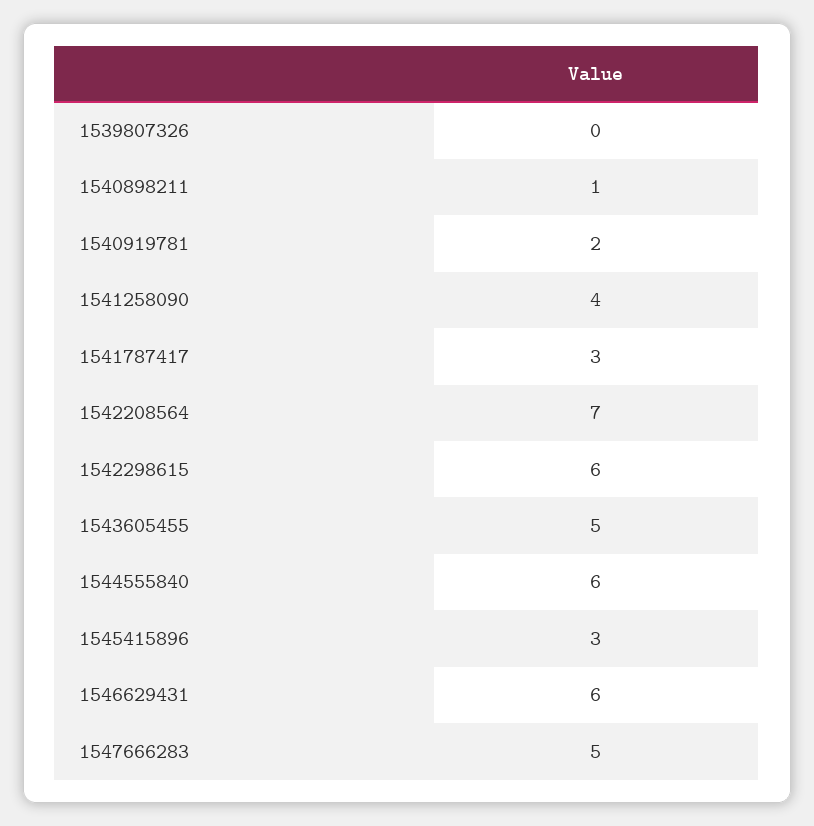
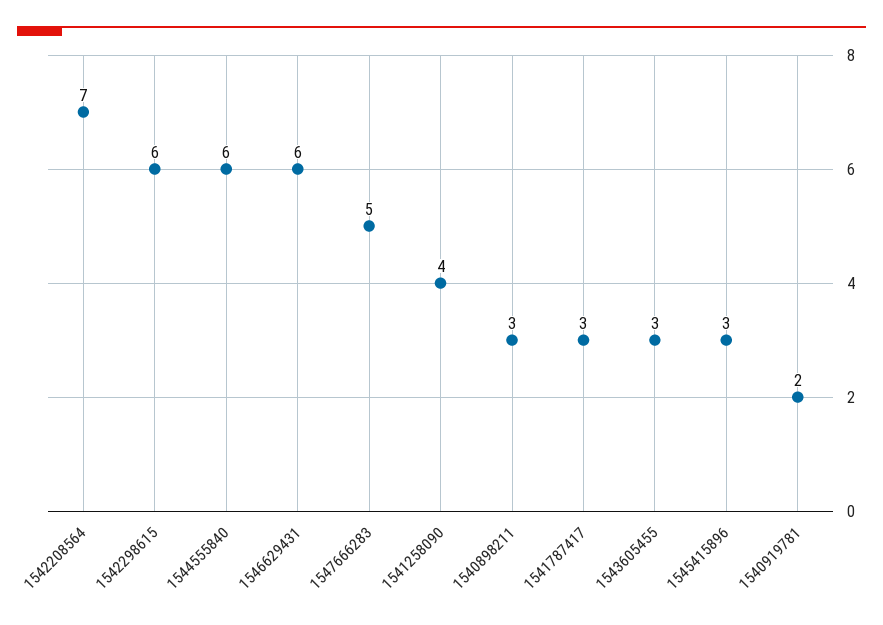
  {
-   "1539807326": 0,
-   "1540898211": 1,
+   "1540898211": 3,
    "1540919781": 2,
    "1541258090": 4,
    "1541787417": 3,
    "1542208564": 7,
    "1542298615": 6,
-   "1543605455": 5,
+   "1543605455": 3,
    "1544555840": 6,
    "1545415896": 3,
    "1546629431": 6,
    "1547666283": 5
  }

